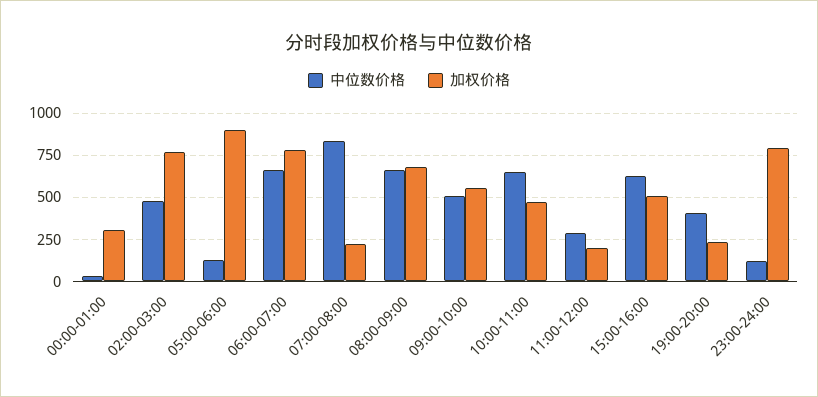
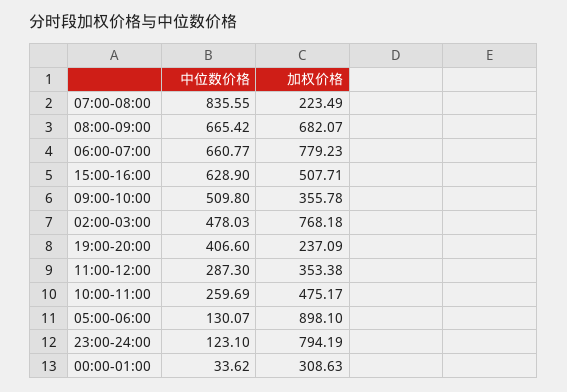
  {
    "中位数价格": {
      "00:00-01:00": 33.62,
      "02:00-03:00": 478.03,
      "05:00-06:00": 130.07,
      "06:00-07:00": 660.77,
      "07:00-08:00": 835.55,
      "08:00-09:00": 665.42,
      "09:00-10:00": 509.8,
-     "10:00-11:00": 650,
+     "10:00-11:00": 259.69,
      "11:00-12:00": 287.3,
      "15:00-16:00": 628.9,
      "19:00-20:00": 406.6,
      "23:00-24:00": 123.1
    },
    "加权价格": {
      "00:00-01:00": 308.63,
      "02:00-03:00": 768.18,
      "05:00-06:00": 898.1,
      "06:00-07:00": 779.23,
      "07:00-08:00": 223.49,
      "08:00-09:00": 682.07,
-     "09:00-10:00": 550,
+     "09:00-10:00": 355.78,
      "10:00-11:00": 475.17,
-     "11:00-12:00": 200,
+     "11:00-12:00": 353.38,
      "15:00-16:00": 507.71,
      "19:00-20:00": 237.09,
      "23:00-24:00": 794.19
    }
  }

